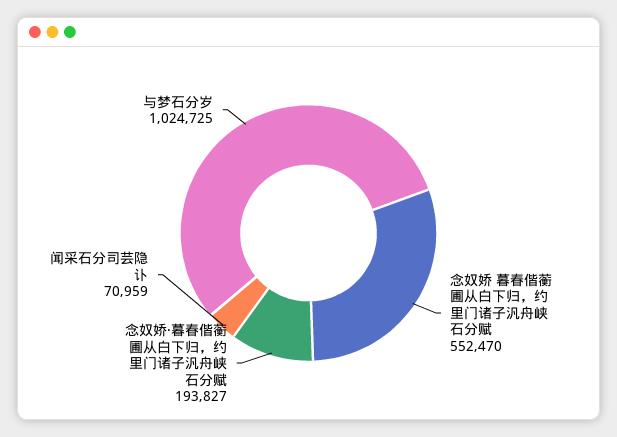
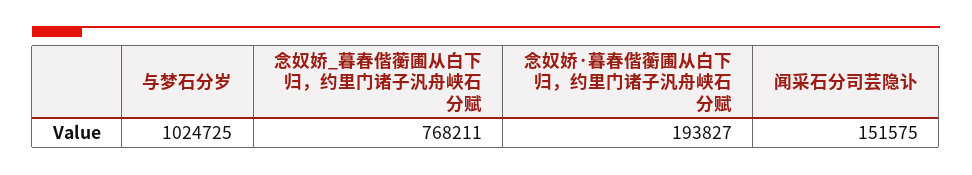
  {
-   "念奴娇 暮春偕蘅圃从白下归，约里门诸子汎舟峡石分赋": 552470,
+   "念奴娇 暮春偕蘅圃从白下归，约里门诸子汎舟峡石分赋": 768211,
    "念奴娇·暮春偕蘅圃从白下归，约里门诸子汎舟峡石分赋": 193827,
-   "闻采石分司芸隐讣": 70959,
+   "闻采石分司芸隐讣": 151575,
    "与梦石分岁": 1024725
  }

